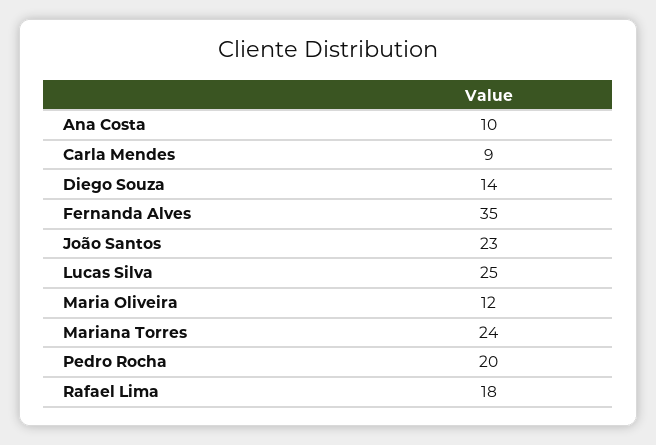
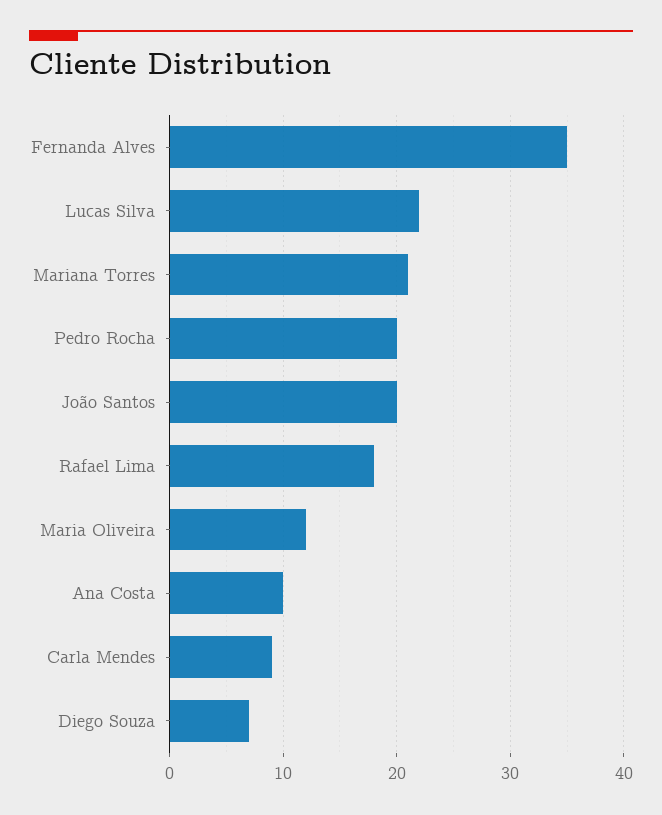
  {
    "Ana Costa": 10,
    "Carla Mendes": 9,
-   "Diego Souza": 14,
+   "Diego Souza": 7,
    "Fernanda Alves": 35,
-   "João Santos": 23,
+   "João Santos": 20,
-   "Lucas Silva": 25,
+   "Lucas Silva": 22,
    "Maria Oliveira": 12,
-   "Mariana Torres": 24,
+   "Mariana Torres": 21,
    "Pedro Rocha": 20,
    "Rafael Lima": 18
  }

